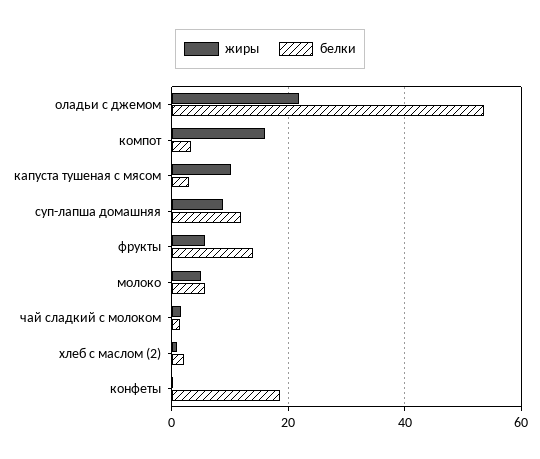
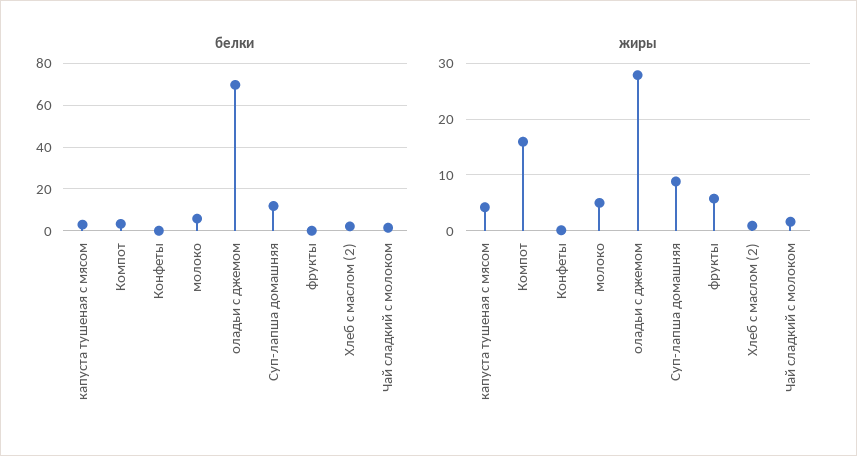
  {
    "жиры": {
-     "оладьи с джемом": 22,
+     "оладьи с джемом": 28,
      "компот": 16,
-     "капуста тушеная с мясом": 10,
+     "капуста тушеная с мясом": 4,
      "суп-лапша домашняя": 8,
      "фрукты": 6,
      "молоко": 6,
      "чай сладкий с молоком": 2,
      "хлеб с маслом (2)": 0,
      "конфеты": 0
    },
    "белки": {
-     "оладьи с джемом": 54,
+     "оладьи с джемом": 70,
      "компот": 4,
      "капуста тушеная с мясом": 2,
      "суп-лапша домашняя": 12,
-     "фрукты": 14,
+     "фрукты": 0,
      "молоко": 6,
      "чай сладкий с молоком": 2,
      "хлеб с маслом (2)": 2,
-     "конфеты": 18
+     "конфеты": 0
    }
  }

